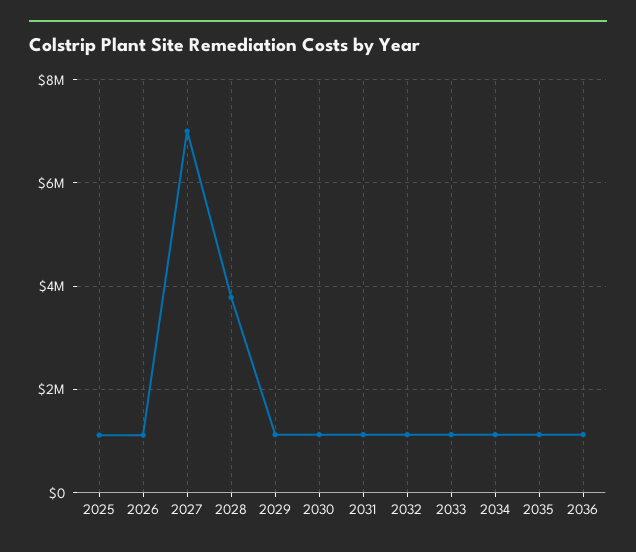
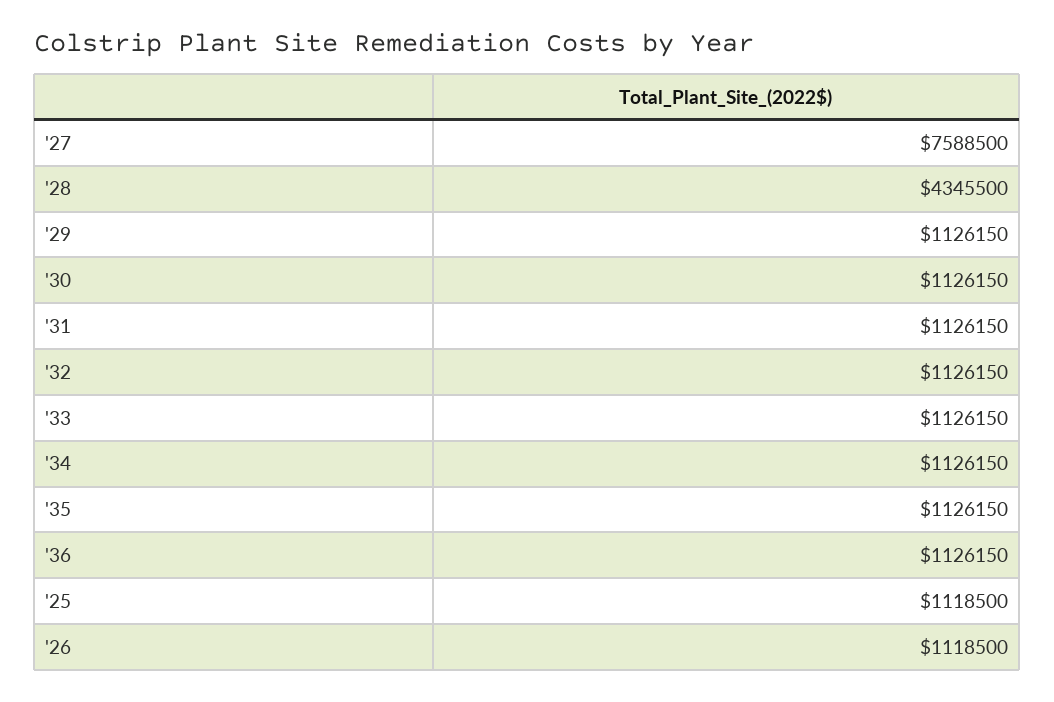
  {
    "2025": 1118500,
    "2026": 1118500,
-   "2027": 7000000,
+   "2027": 7588500,
-   "2028": 3800000,
+   "2028": 4345500,
    "2029": 1126150,
    "2030": 1126150,
    "2031": 1126150,
    "2032": 1126150,
    "2033": 1126150,
    "2034": 1126150,
    "2035": 1126150,
    "2036": 1126150
  }

